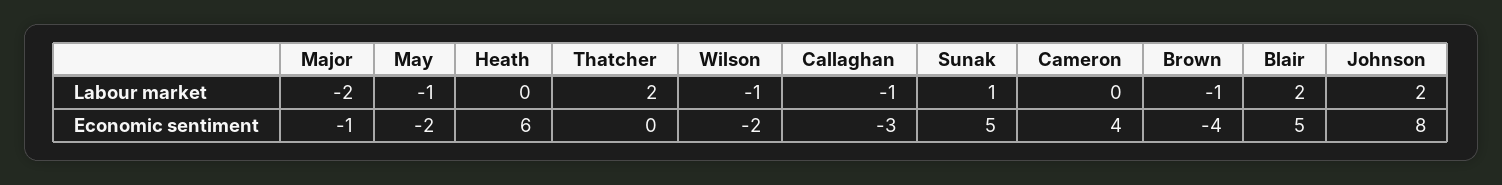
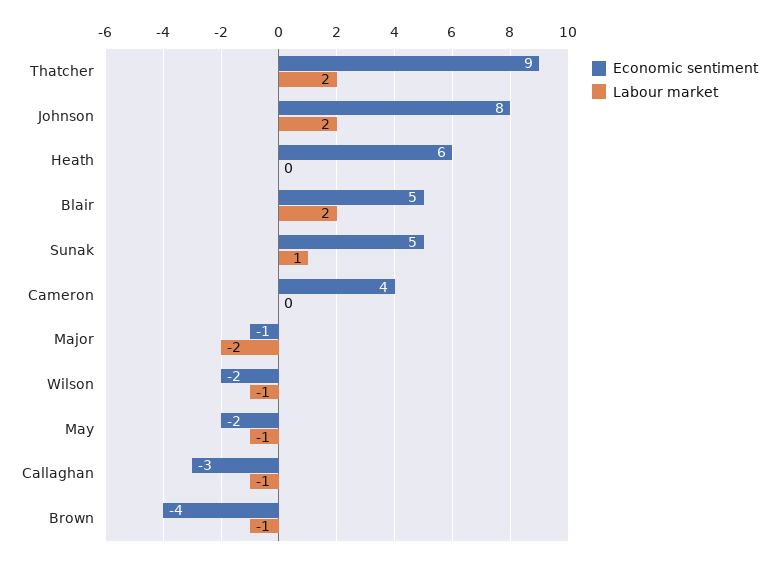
  {
    "Labour market": {
      "Major": -2,
      "May": -1,
      "Heath": 0,
      "Thatcher": 2,
      "Wilson": -1,
      "Callaghan": -1,
      "Sunak": 1,
      "Cameron": 0,
      "Brown": -1,
      "Blair": 2,
      "Johnson": 2
    },
    "Economic sentiment": {
      "Major": -1,
      "May": -2,
      "Heath": 6,
-     "Thatcher": 0,
+     "Thatcher": 9,
      "Wilson": -2,
      "Callaghan": -3,
      "Sunak": 5,
      "Cameron": 4,
      "Brown": -4,
      "Blair": 5,
      "Johnson": 8
    }
  }

